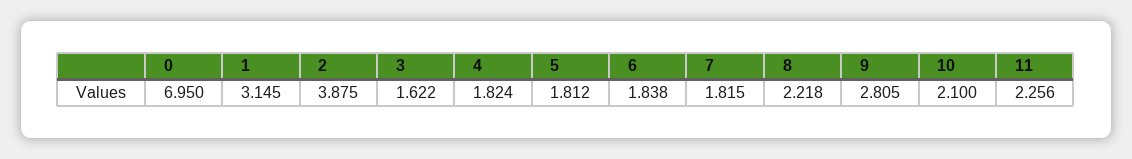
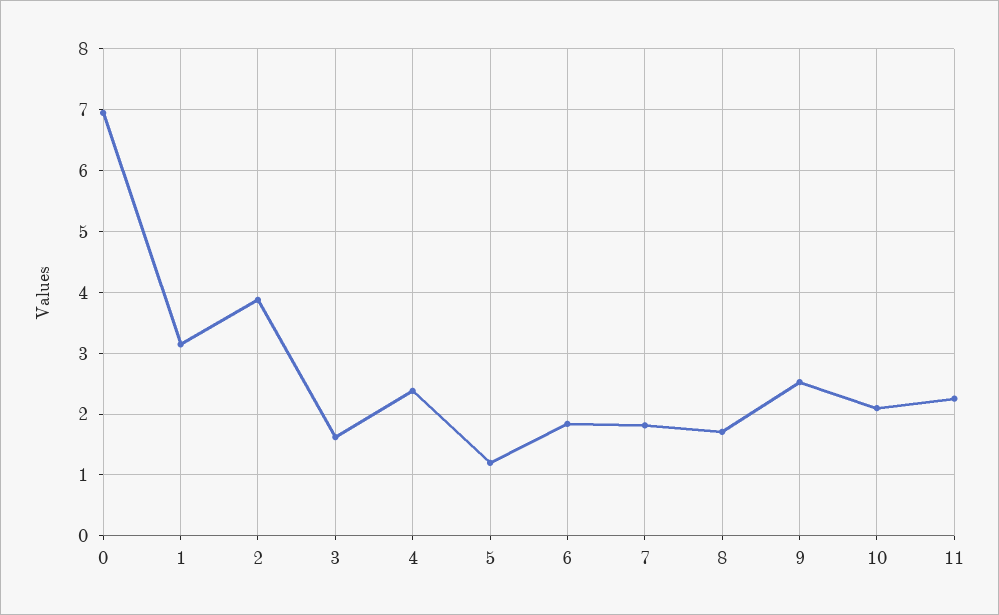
  {
    "0": 6.95,
    "1": 3.145,
    "2": 3.875,
    "3": 1.622,
-   "4": 1.824,
+   "4": 2.4,
-   "5": 1.812,
+   "5": 1.2,
    "6": 1.838,
    "7": 1.815,
-   "8": 2.218,
+   "8": 1.7,
-   "9": 2.805,
+   "9": 2.5,
    "10": 2.1,
    "11": 2.256
  }

